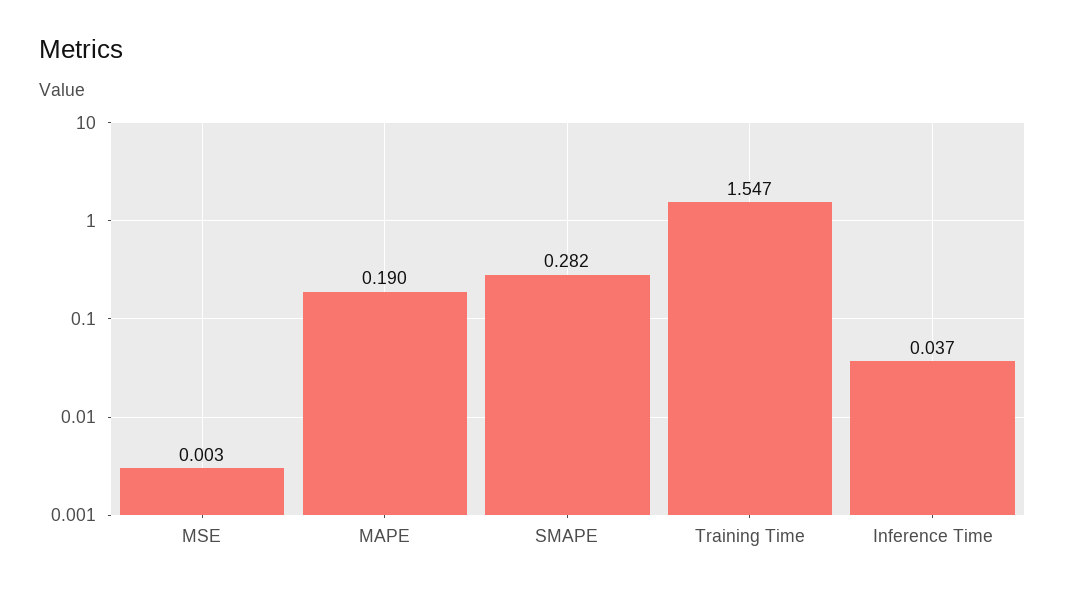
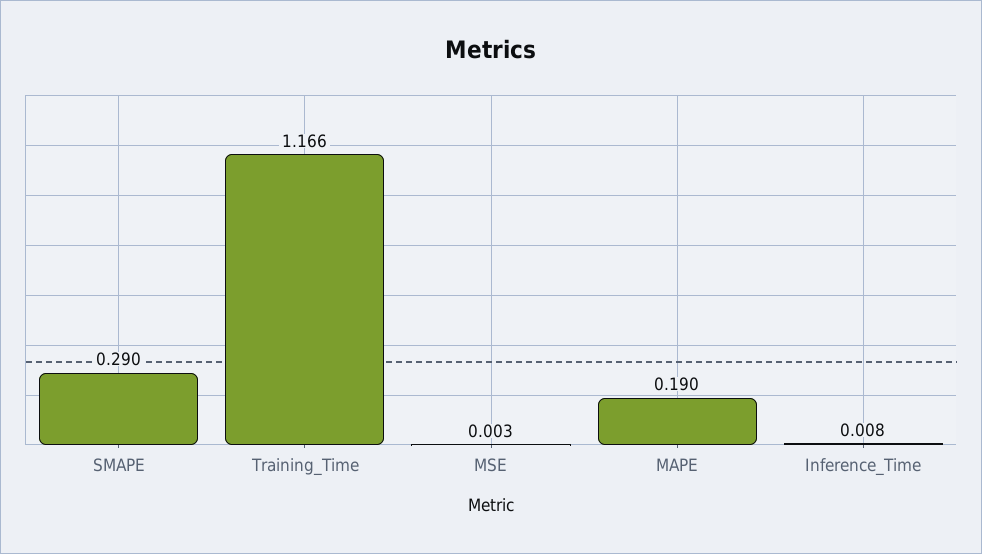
  {
    "MSE": 0.003,
    "MAPE": 0.19,
-   "SMAPE": 0.282,
+   "SMAPE": 0.29,
-   "Training Time": 1.547,
+   "Training Time": 1.166,
-   "Inference Time": 0.037
+   "Inference Time": 0.008
  }

